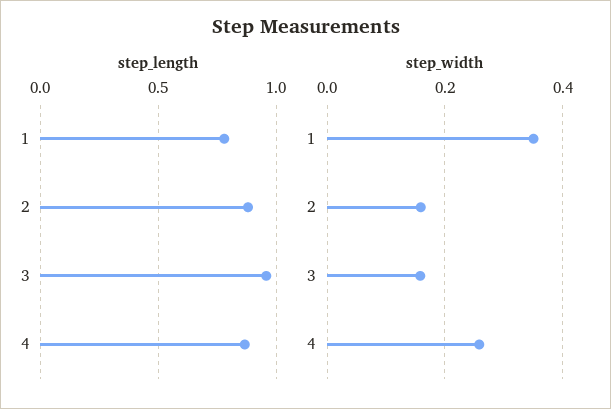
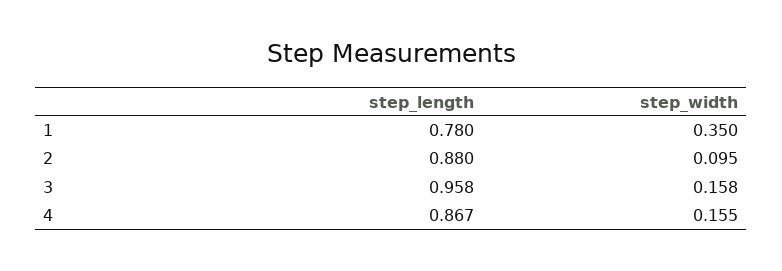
  {
    "step_length": {
      "1": 0.78,
      "2": 0.88,
      "3": 0.958,
      "4": 0.867
    },
    "step_width": {
      "1": 0.35,
-     "2": 0.16,
+     "2": 0.095,
      "3": 0.158,
-     "4": 0.26
+     "4": 0.155
    }
  }

